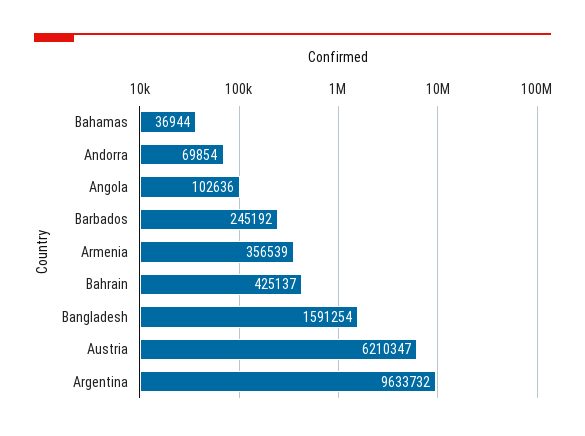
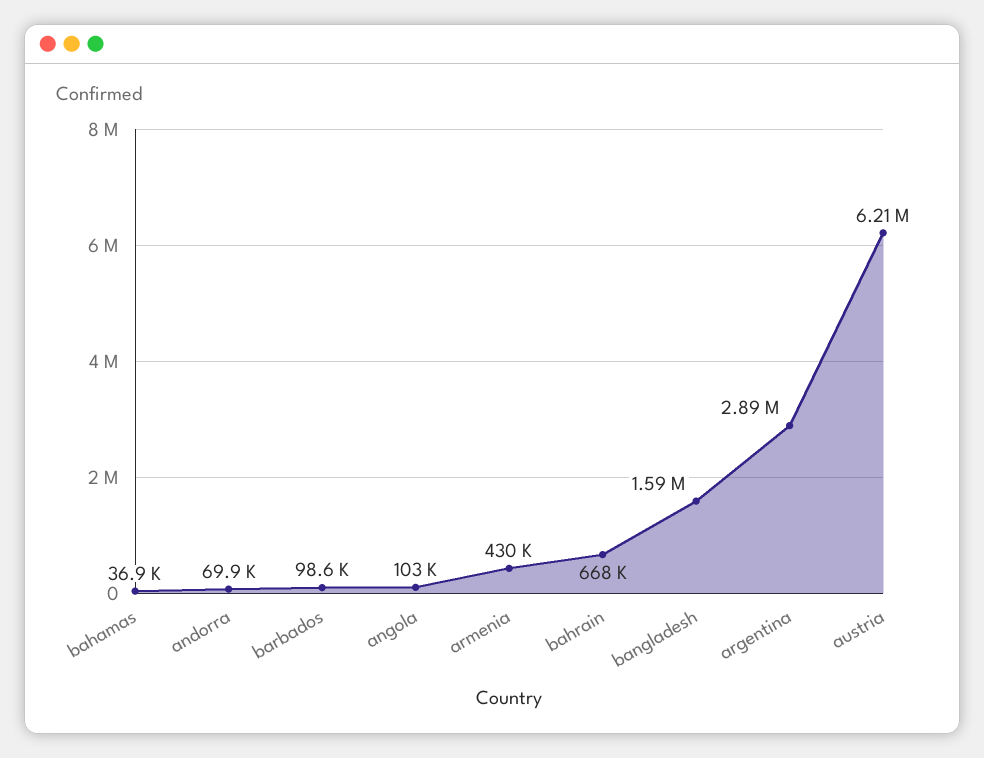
  {
    "Bahamas": 36944,
    "Andorra": 69854,
    "Angola": 102636,
-   "Barbados": 245192,
+   "Barbados": 98600,
-   "Armenia": 356539,
+   "Armenia": 430000,
-   "Bahrain": 425137,
+   "Bahrain": 668000,
    "Bangladesh": 1591254,
    "Austria": 6210347,
-   "Argentina": 9633732
+   "Argentina": 2890000
  }

